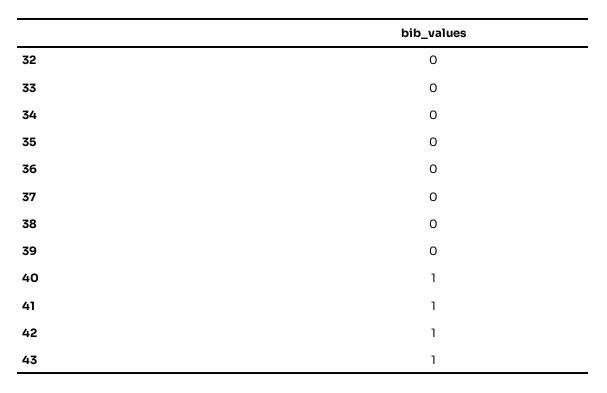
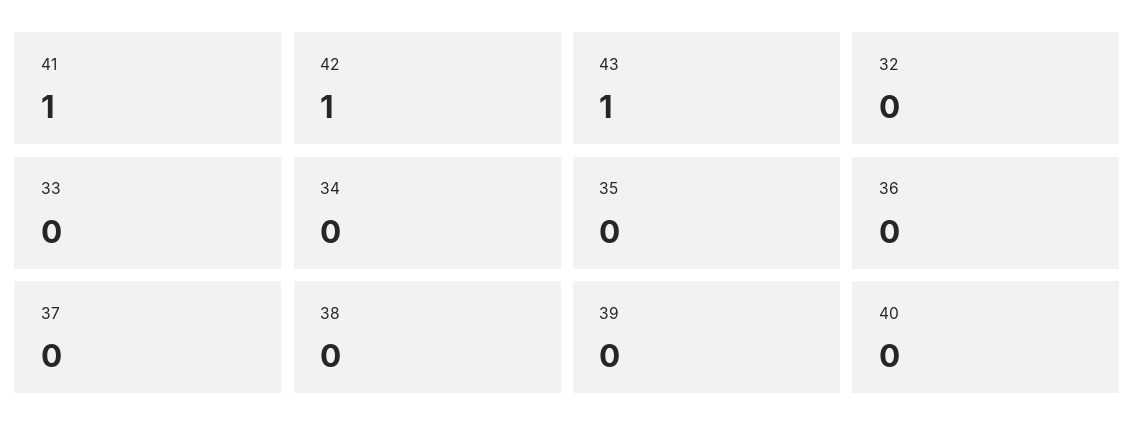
  {
    "32": 0,
    "33": 0,
    "34": 0,
    "35": 0,
    "36": 0,
    "37": 0,
    "38": 0,
    "39": 0,
-   "40": 1,
+   "40": 0,
    "41": 1,
    "42": 1,
    "43": 1
  }

